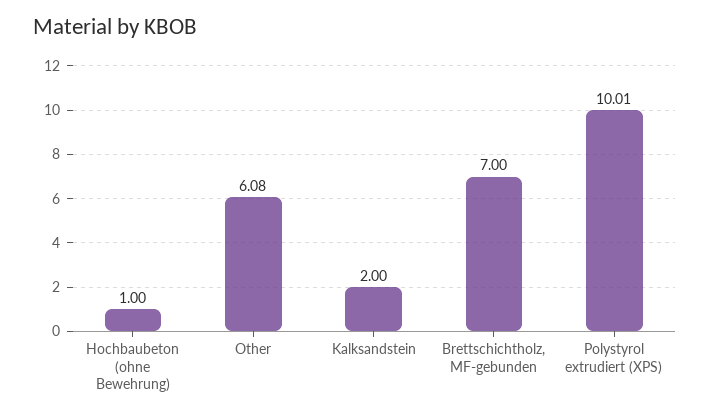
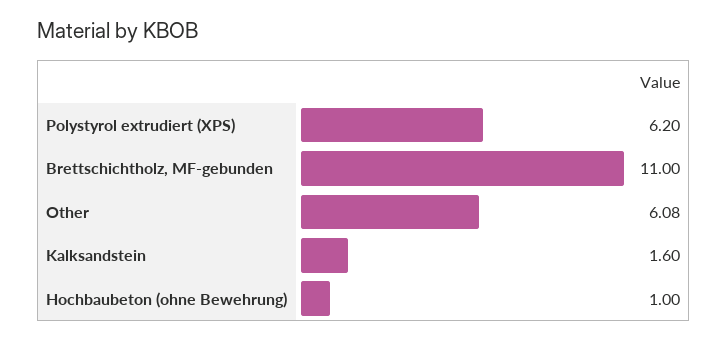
  {
    "Hochbaubeton (ohne Bewehrung)": 1,
    "Other": 6.08,
-   "Kalksandstein": 2,
+   "Kalksandstein": 1.6,
-   "Brettschichtholz, MF-gebunden": 7,
+   "Brettschichtholz, MF-gebunden": 11,
-   "Polystyrol extrudiert (XPS)": 10.01
+   "Polystyrol extrudiert (XPS)": 6.2
  }

